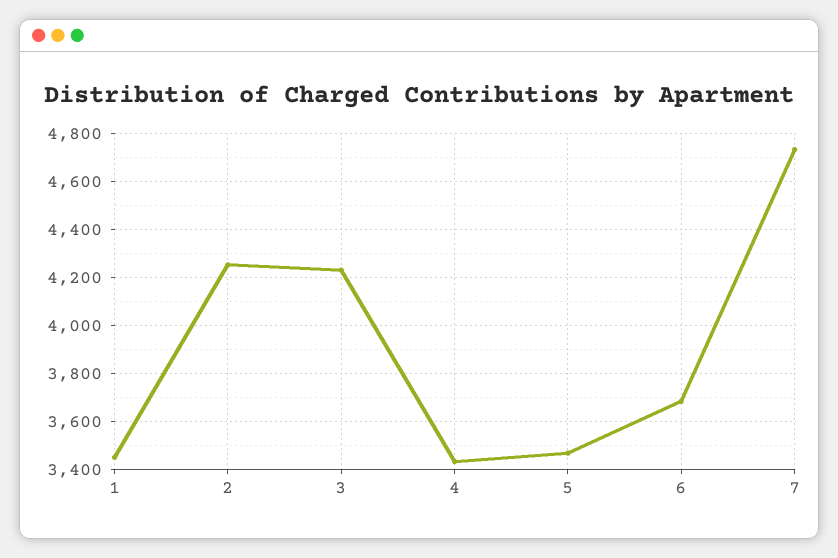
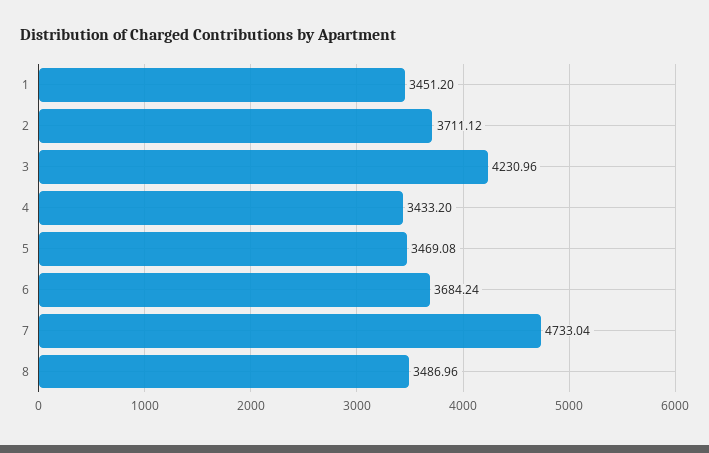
  {
    "1": 3451.2,
-   "2": 4250,
+   "2": 3711.12,
    "3": 4230.96,
    "4": 3433.2,
    "5": 3469.08,
    "6": 3684.24,
-   "7": 4733.04
+   "7": 4733.04,
+   "8": 3486.96
  }

